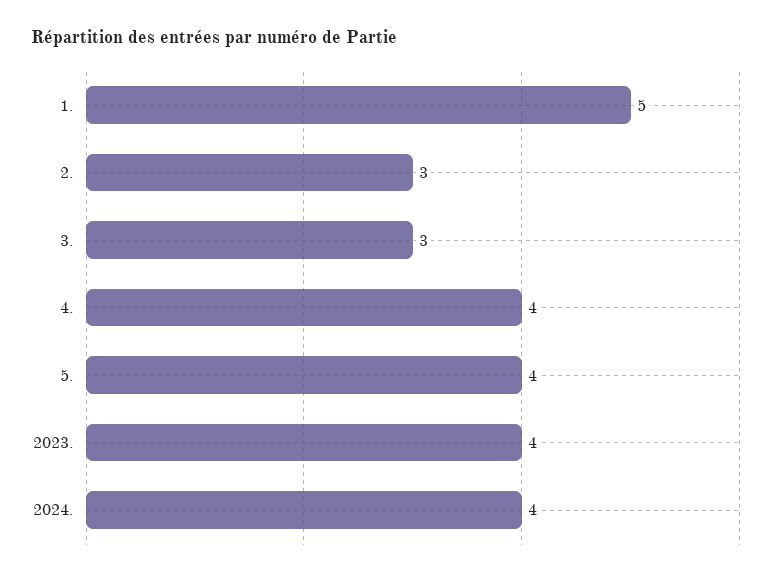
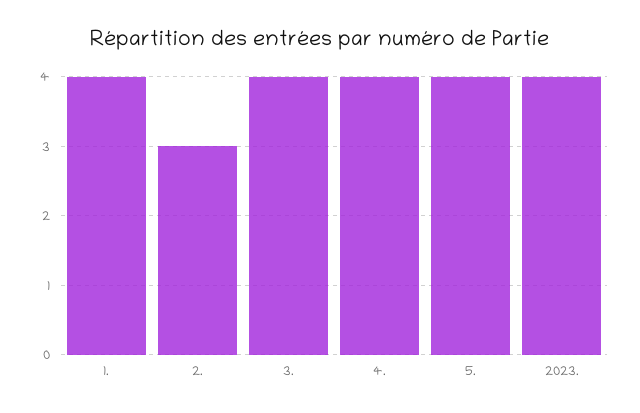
  {
-   "1.": 5,
+   "1.": 4,
    "2.": 3,
-   "3.": 3,
+   "3.": 4,
    "4.": 4,
    "5.": 4,
-   "2023.": 4,
+   "2023.": 4
-   "2024.": 4
  }

